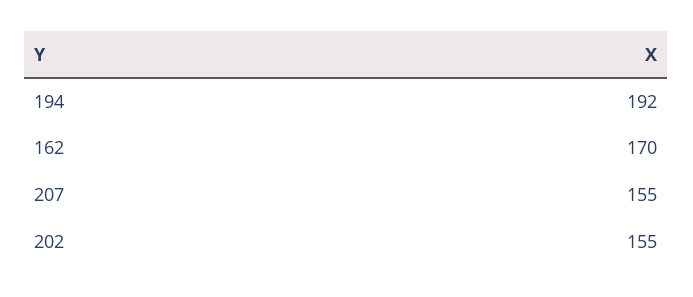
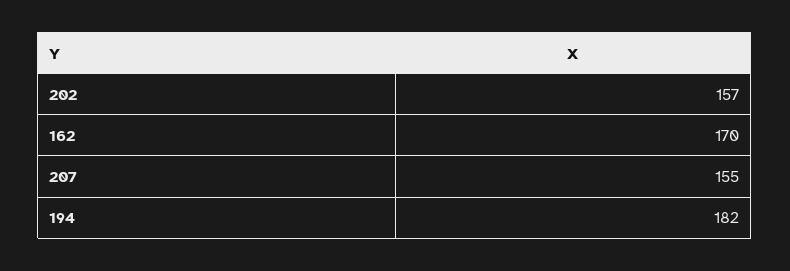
  {
-   "194": 192,
+   "194": 182,
    "162": 170,
    "207": 155,
-   "202": 155
+   "202": 157
  }

